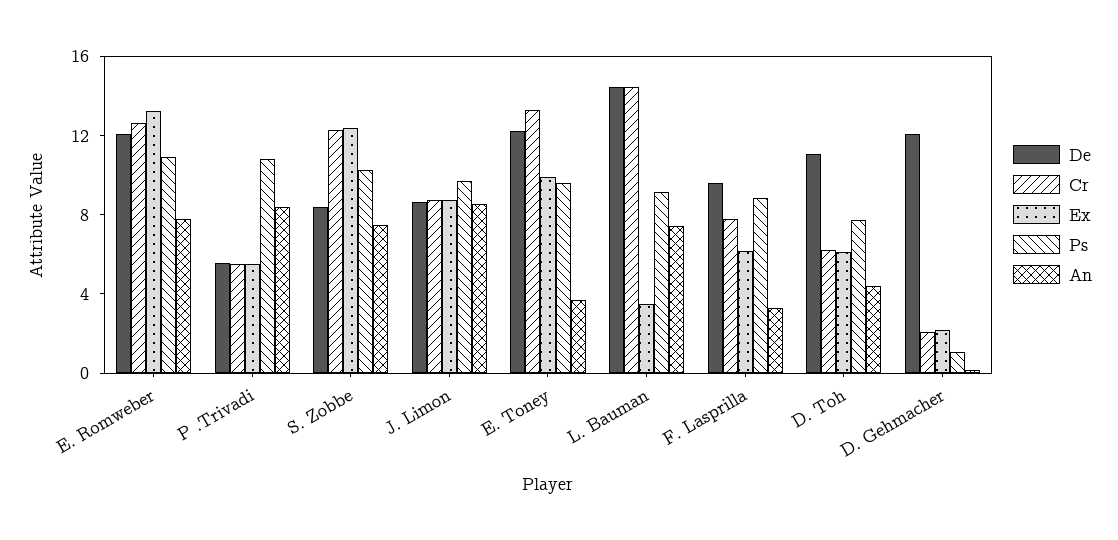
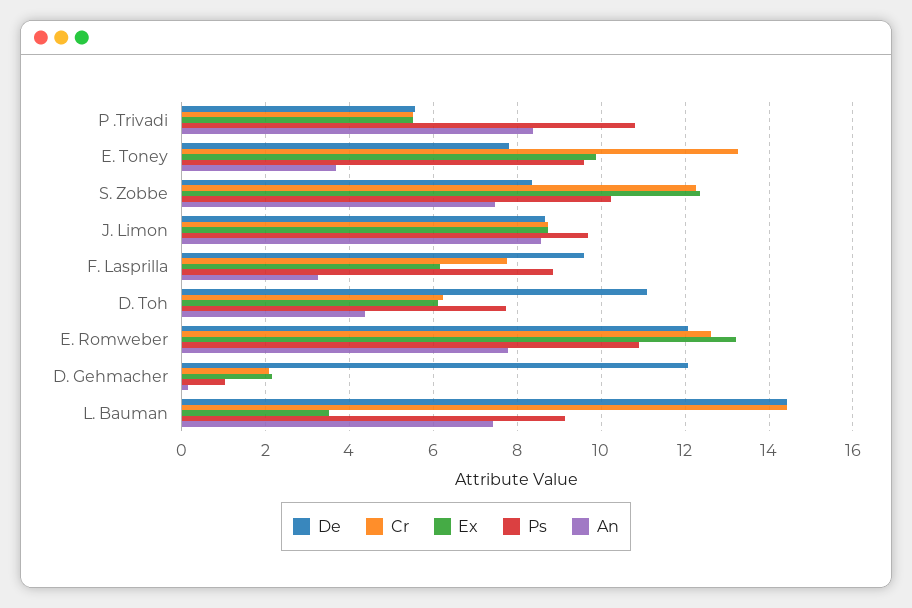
  {
    "De": {
      "E. Romweber": 12,
      "P .Trivadi": 5.6,
      "S. Zobbe": 8.4,
      "J. Limon": 8.6,
-     "E. Toney": 12,
+     "E. Toney": 7.8,
      "L. Bauman": 14.4,
      "F. Lasprilla": 9.6,
      "D. Toh": 11,
      "D. Gehmacher": 12
    },
    "Cr": {
      "E. Romweber": 12.6,
      "P .Trivadi": 5.6,
      "S. Zobbe": 12.2,
      "J. Limon": 8.8,
      "E. Toney": 13.2,
      "L. Bauman": 14.4,
      "F. Lasprilla": 7.8,
      "D. Toh": 6.2,
      "D. Gehmacher": 2
    },
    "Ex": {
      "E. Romweber": 13.2,
      "P .Trivadi": 5.6,
      "S. Zobbe": 12.4,
      "J. Limon": 8.8,
      "E. Toney": 9.8,
      "L. Bauman": 3.6,
      "F. Lasprilla": 6.2,
      "D. Toh": 6.2,
      "D. Gehmacher": 2.2
    },
    "Ps": {
      "E. Romweber": 11,
      "P .Trivadi": 10.8,
      "S. Zobbe": 10.2,
      "J. Limon": 9.6,
      "E. Toney": 9.6,
      "L. Bauman": 9.2,
      "F. Lasprilla": 8.8,
      "D. Toh": 7.8,
      "D. Gehmacher": 1
    },
    "An": {
      "E. Romweber": 7.8,
      "P .Trivadi": 8.4,
      "S. Zobbe": 7.4,
      "J. Limon": 8.6,
      "E. Toney": 3.6,
      "L. Bauman": 7.4,
      "F. Lasprilla": 3.2,
      "D. Toh": 4.4,
      "D. Gehmacher": 0.2
    }
  }

